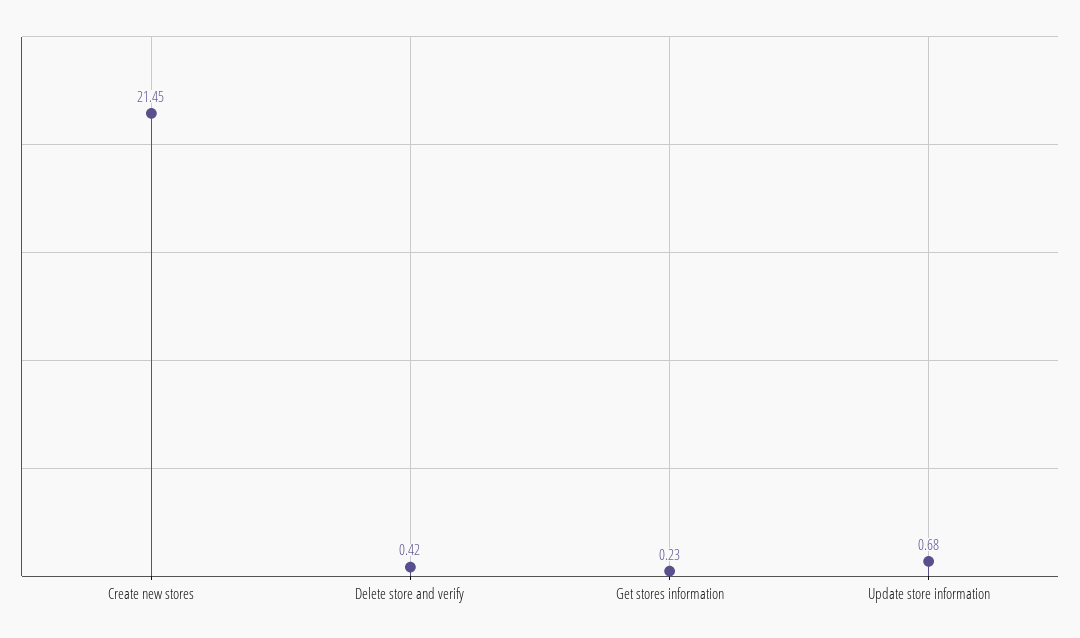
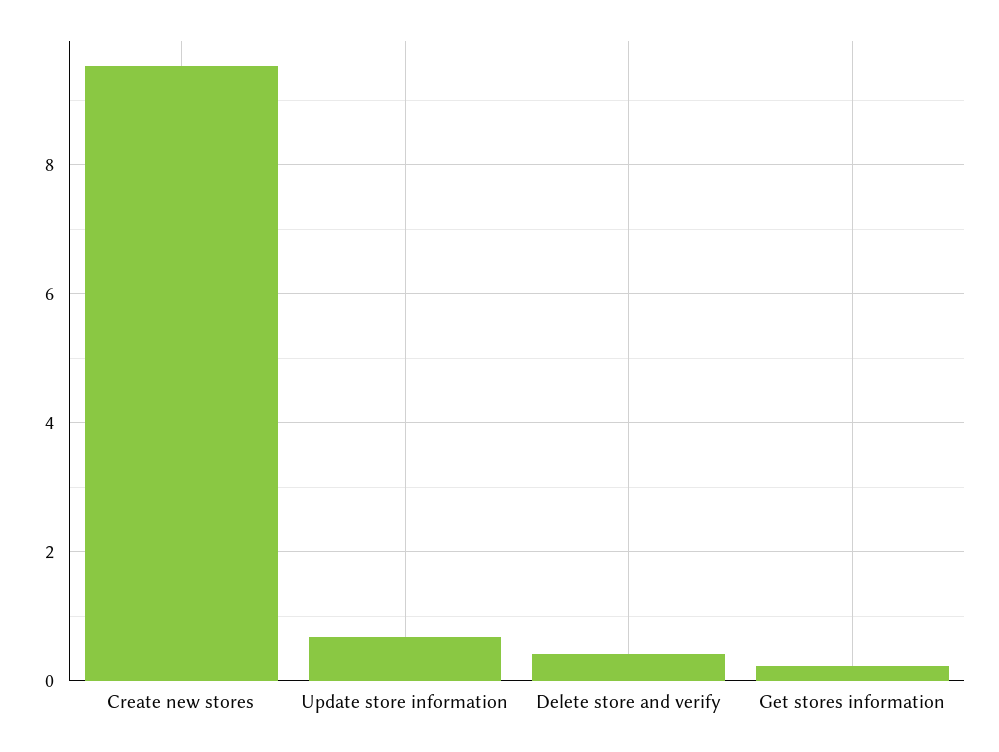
  {
-   "Create new stores": 21.45,
+   "Create new stores": 9.6,
    "Delete store and verify": 0.42,
    "Get stores information": 0.23,
    "Update store information": 0.68
  }

